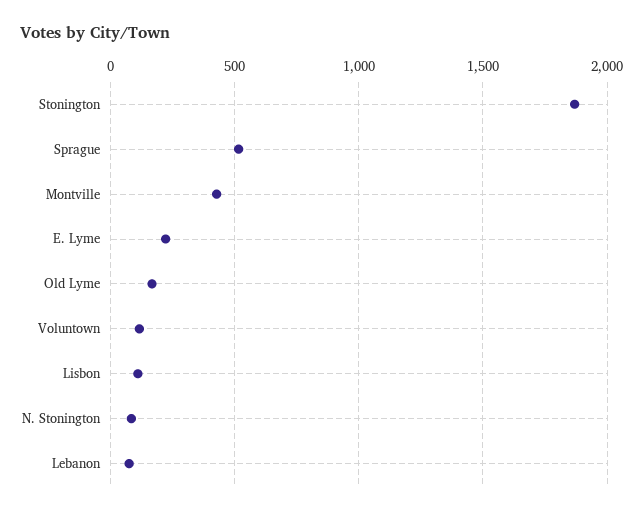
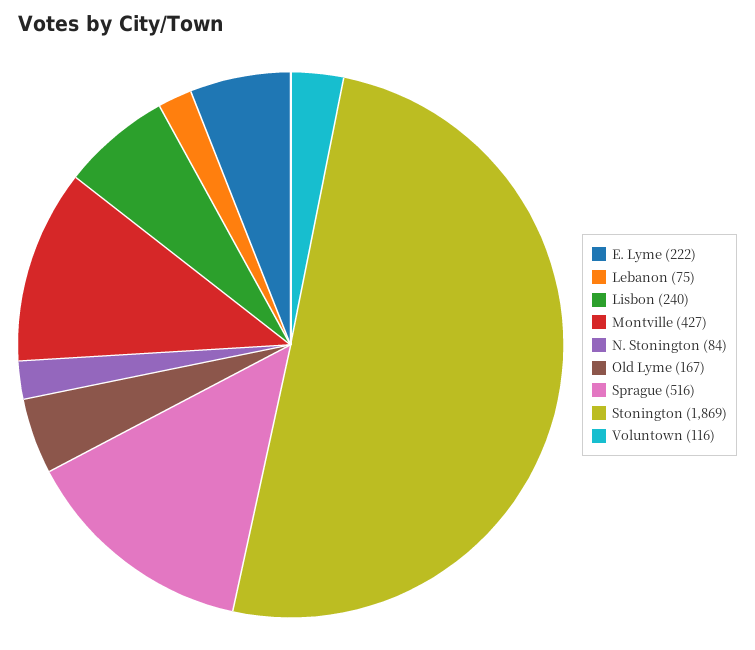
  {
    "Stonington": 1869,
    "Sprague": 516,
    "Montville": 427,
    "E. Lyme": 222,
    "Old Lyme": 167,
    "Voluntown": 116,
-   "Lisbon": 100,
+   "Lisbon": 240,
    "N. Stonington": 84,
    "Lebanon": 75
  }

